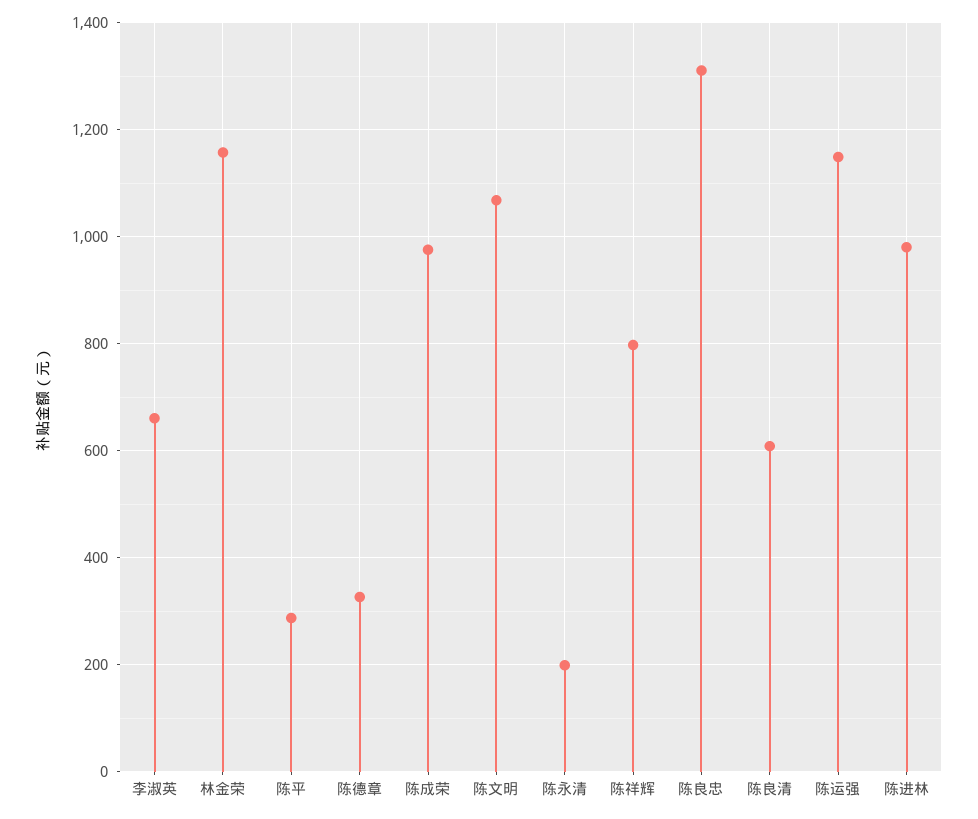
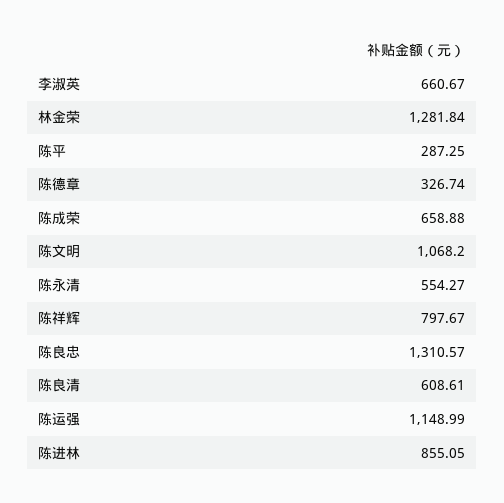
  {
    "李淑英": 660.67,
-   "林金荣": 1160,
+   "林金荣": 1281.84,
    "陈平": 287.25,
    "陈德章": 326.74,
-   "陈成荣": 980,
+   "陈成荣": 658.88,
    "陈文明": 1068.2,
-   "陈永清": 200,
+   "陈永清": 554.27,
    "陈祥辉": 797.67,
    "陈良忠": 1310.57,
    "陈良清": 608.61,
    "陈运强": 1148.99,
-   "陈进林": 980
+   "陈进林": 855.05
  }

